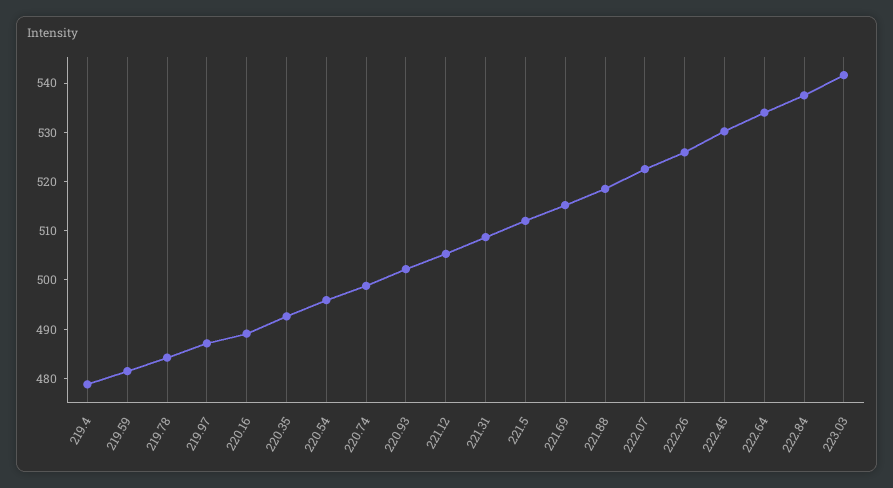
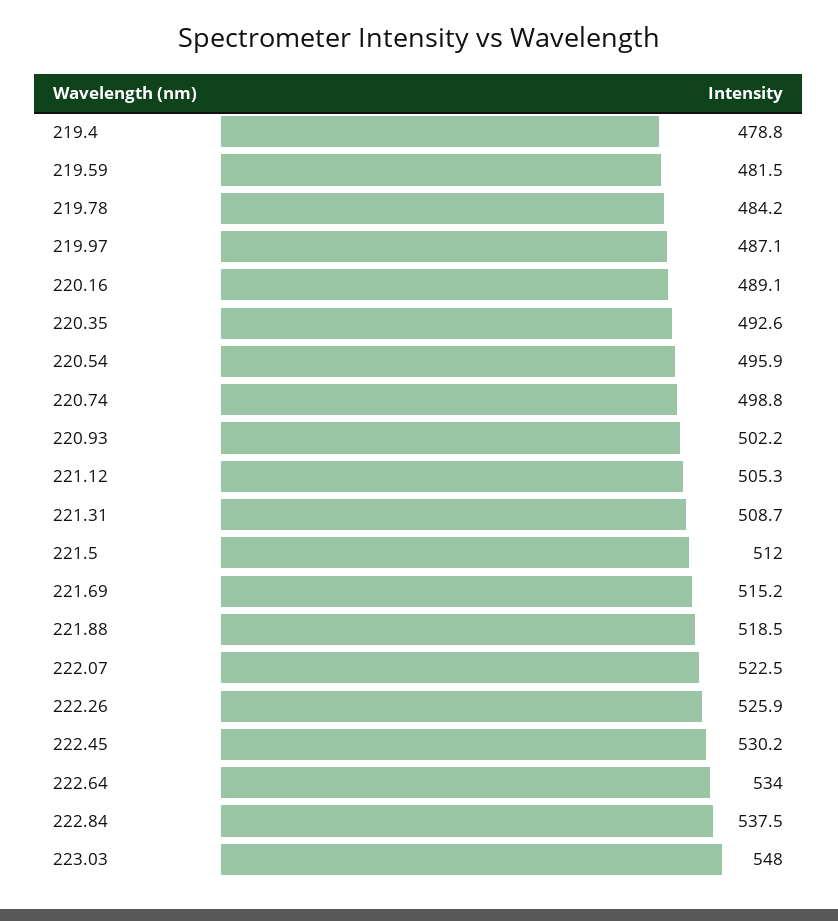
  {
    "219.4": 478.8,
    "219.59": 481.5,
    "219.78": 484.2,
    "219.97": 487.1,
    "220.16": 489.1,
    "220.35": 492.6,
    "220.54": 495.9,
    "220.74": 498.8,
    "220.93": 502.2,
    "221.12": 505.3,
    "221.31": 508.7,
    "221.5": 512,
    "221.69": 515.2,
    "221.88": 518.5,
    "222.07": 522.5,
    "222.26": 525.9,
    "222.45": 530.2,
    "222.64": 534,
    "222.84": 537.5,
-   "223.03": 542
+   "223.03": 548
  }

